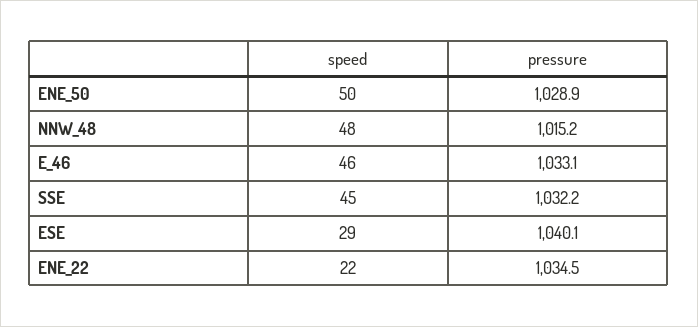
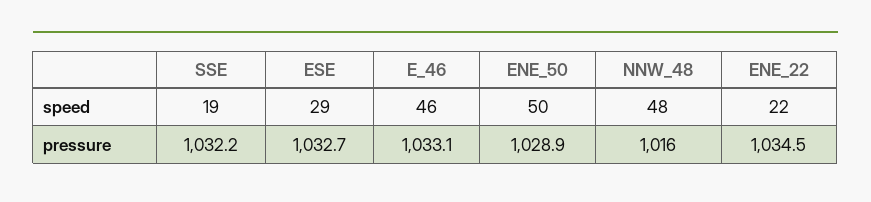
  {
    "speed": {
      "ENE_50": 50,
      "NNW_48": 48,
      "E_46": 46,
-     "SSE": 45,
+     "SSE": 19,
      "ESE": 29,
      "ENE_22": 22
    },
    "pressure": {
      "ENE_50": 1028.9,
-     "NNW_48": 1015.2,
+     "NNW_48": 1016,
      "E_46": 1033.1,
      "SSE": 1032.2,
-     "ESE": 1040.1,
+     "ESE": 1032.7,
      "ENE_22": 1034.5
    }
  }

